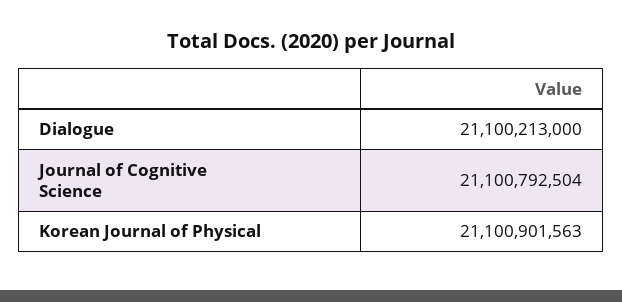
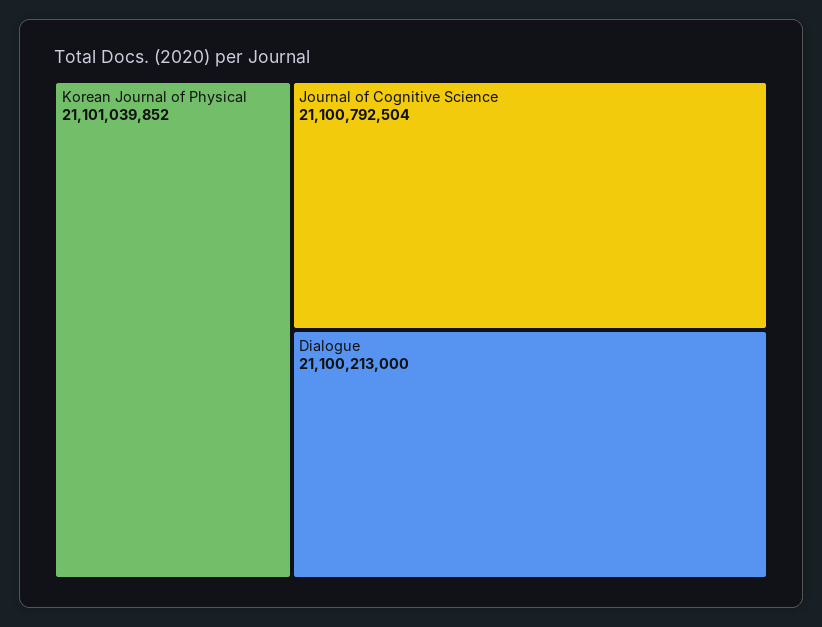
  {
    "Dialogue": 21100213000,
    "Journal of Cognitive Science": 21100792504,
-   "Korean Journal of Physical": 21100901563
+   "Korean Journal of Physical": 21101039852
  }

